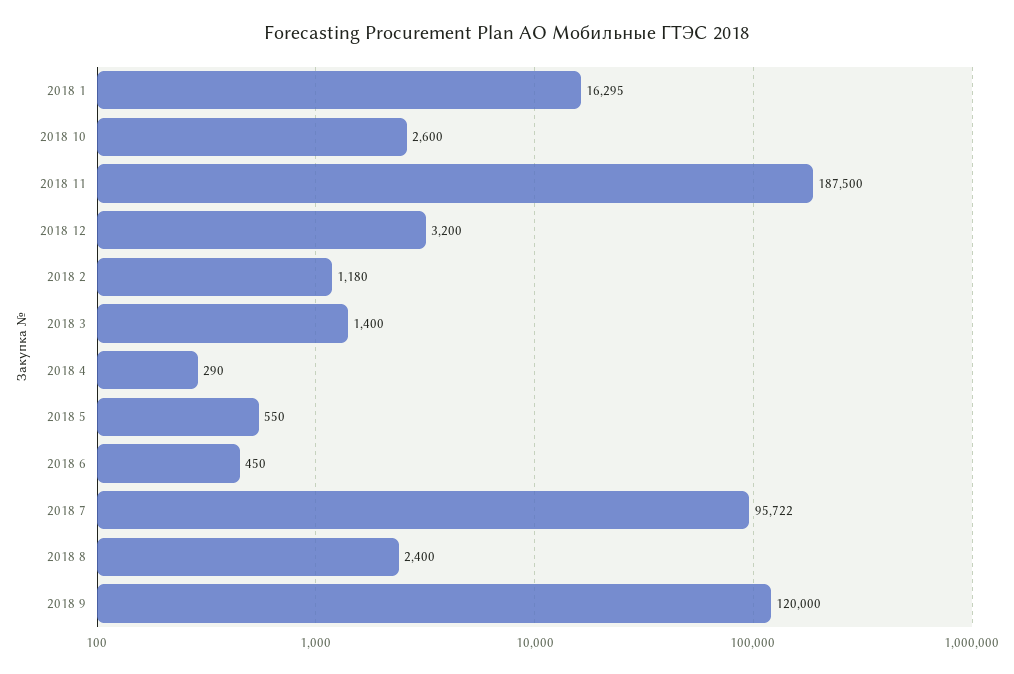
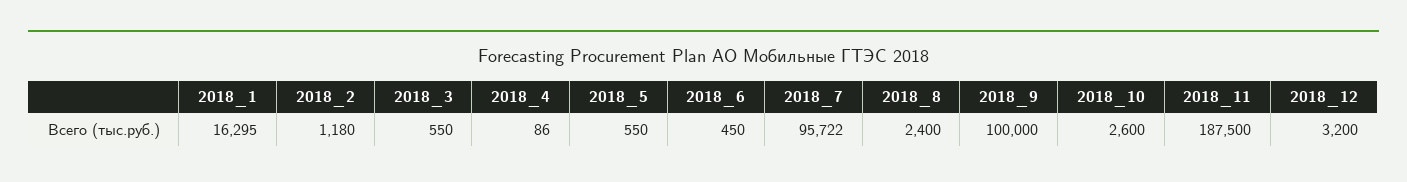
  {
    "2018 1": 16295,
    "2018 10": 2600,
    "2018 11": 187500,
    "2018 12": 3200,
    "2018 2": 1180,
-   "2018 3": 1400,
+   "2018 3": 550,
-   "2018 4": 290,
+   "2018 4": 86,
    "2018 5": 550,
    "2018 6": 450,
    "2018 7": 95722,
    "2018 8": 2400,
-   "2018 9": 120000
+   "2018 9": 100000
  }

